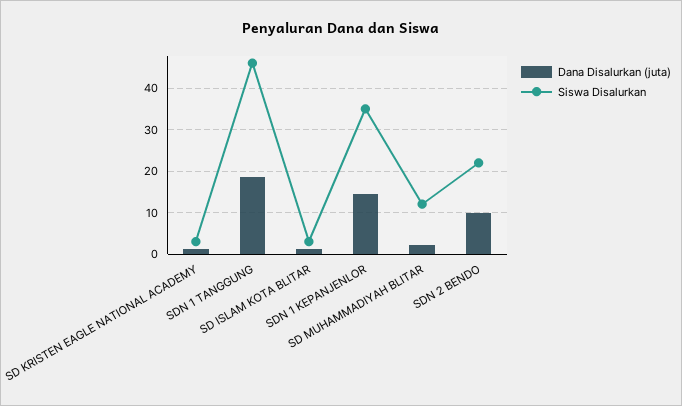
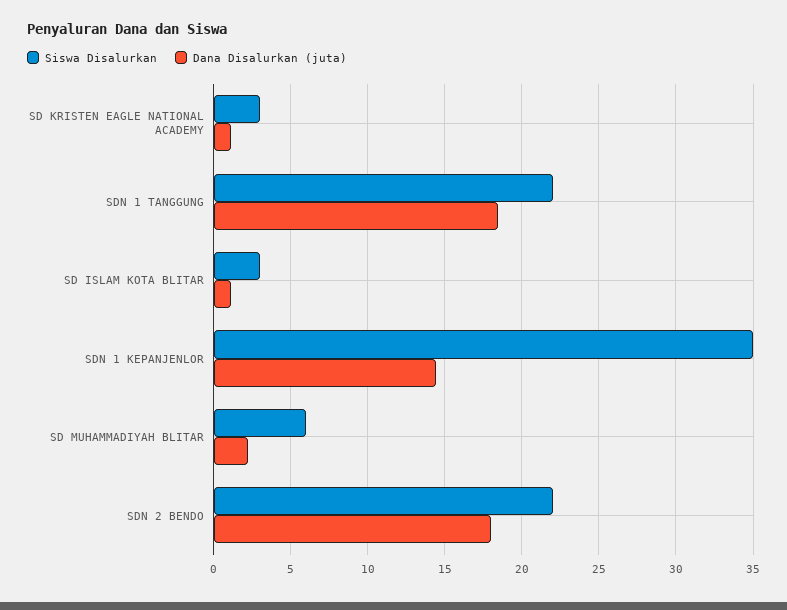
  {
    "Dana Disalurkan (juta)": {
      "SD KRISTEN EAGLE NATIONAL ACADEMY": 1,
      "SDN 1 TANGGUNG": 18.5,
      "SD ISLAM KOTA BLITAR": 1,
      "SDN 1 KEPANJENLOR": 14.5,
      "SD MUHAMMADIYAH BLITAR": 2.5,
-     "SDN 2 BENDO": 10
+     "SDN 2 BENDO": 18
    },
    "Siswa Disalurkan": {
      "SD KRISTEN EAGLE NATIONAL ACADEMY": 3,
-     "SDN 1 TANGGUNG": 46,
+     "SDN 1 TANGGUNG": 22,
      "SD ISLAM KOTA BLITAR": 3,
      "SDN 1 KEPANJENLOR": 35,
-     "SD MUHAMMADIYAH BLITAR": 12,
+     "SD MUHAMMADIYAH BLITAR": 6,
      "SDN 2 BENDO": 22
    }
  }

